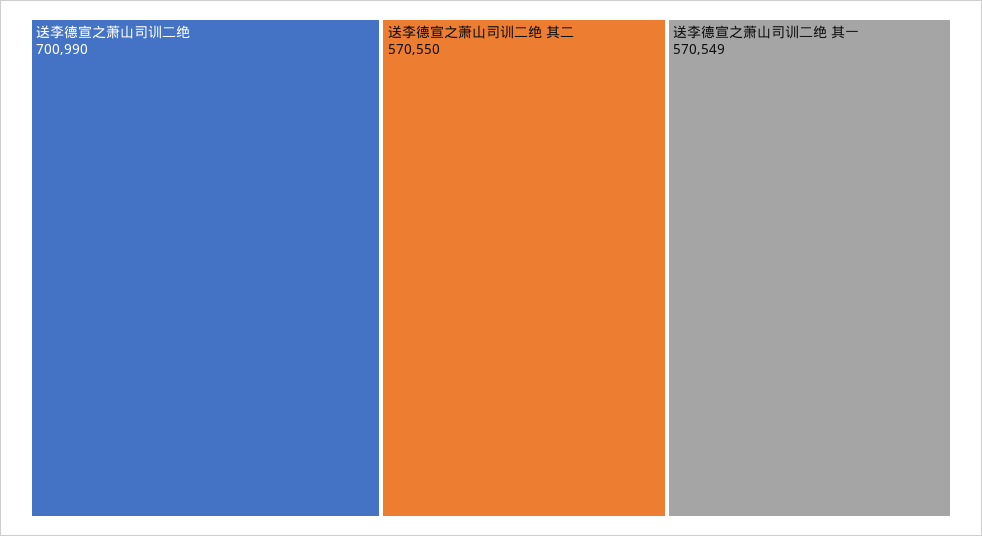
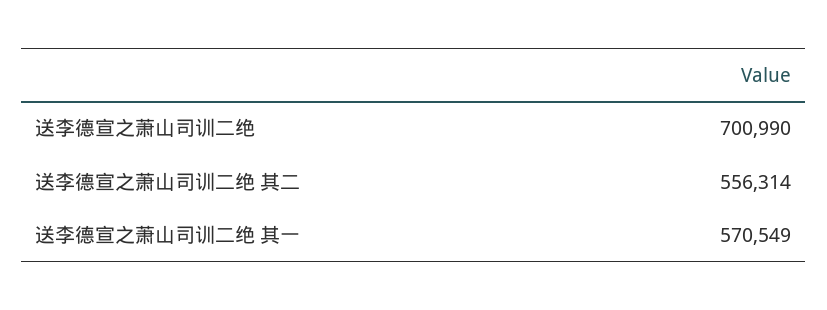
  {
    "送李德宣之萧山司训二绝": 700990,
-   "送李德宣之萧山司训二绝 其二": 570550,
+   "送李德宣之萧山司训二绝 其二": 556314,
    "送李德宣之萧山司训二绝 其一": 570549
  }

